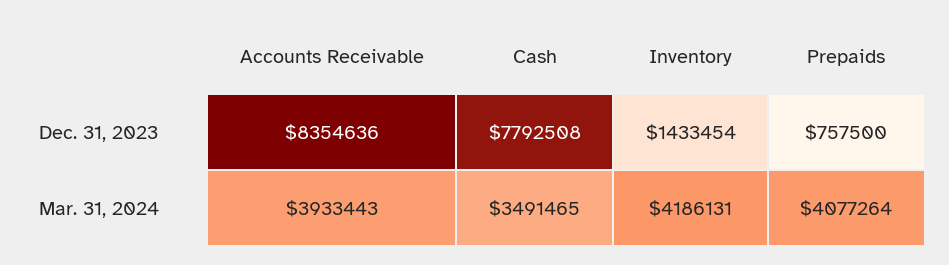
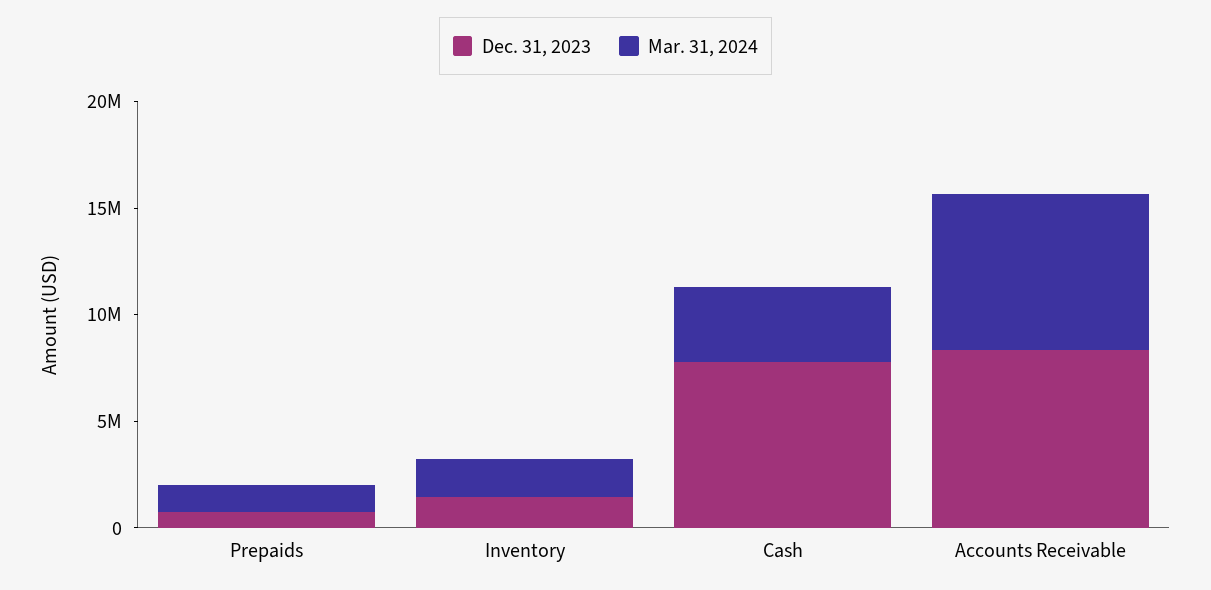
  {
    "Dec. 31, 2023": {
      "Accounts Receivable": 8354636,
      "Cash": 7792508,
      "Inventory": 1433454,
      "Prepaids": 757500
    },
    "Mar. 31, 2024": {
-     "Accounts Receivable": 3933443,
+     "Accounts Receivable": 7000000,
      "Cash": 3491465,
-     "Inventory": 4186131,
+     "Inventory": 2000000,
-     "Prepaids": 4077264
+     "Prepaids": 1000000
    }
  }

